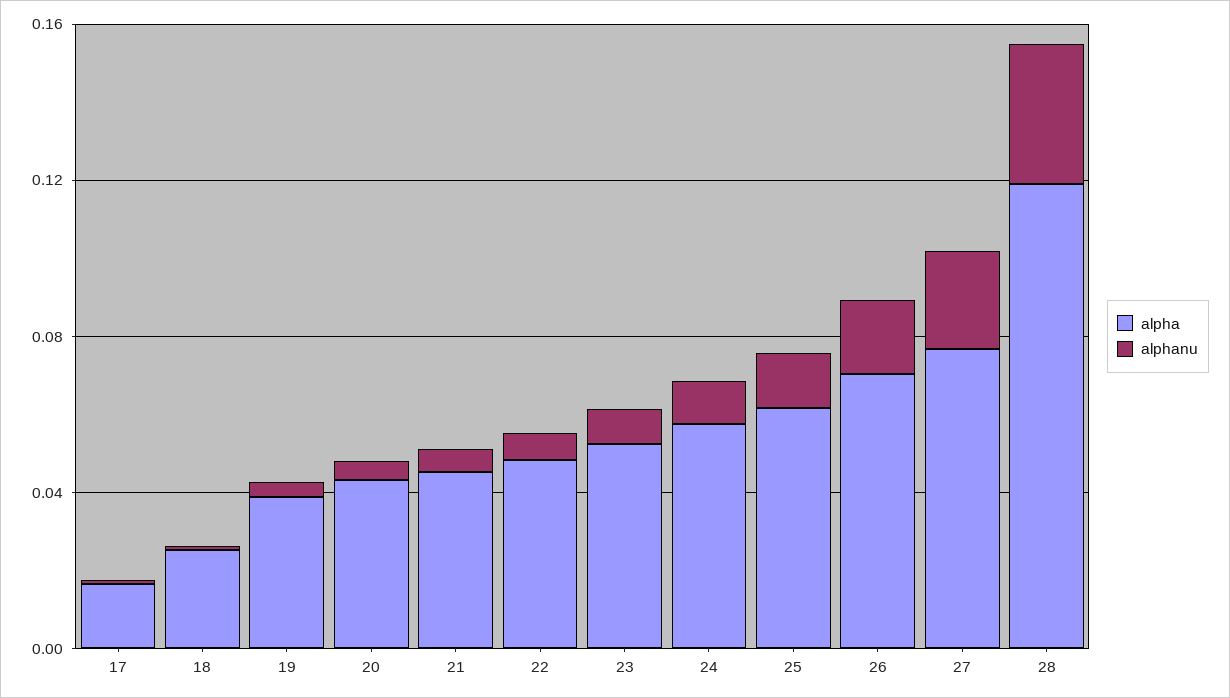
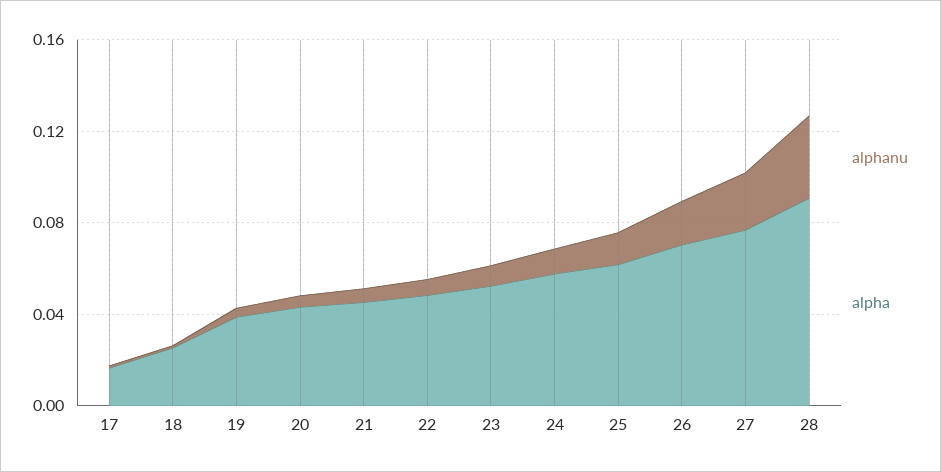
  {
    "alpha": {
      "17": 0.02,
      "18": 0.03,
      "19": 0.04,
      "20": 0.04,
      "21": 0.05,
      "22": 0.05,
      "23": 0.05,
      "24": 0.06,
      "25": 0.06,
      "26": 0.07,
      "27": 0.08,
-     "28": 0.12
+     "28": 0.09
    },
    "alphanu": {
      "17": 0,
      "18": 0,
      "19": 0,
      "20": 0.01,
      "21": 0.01,
      "22": 0.01,
      "23": 0.01,
      "24": 0.01,
      "25": 0.01,
      "26": 0.02,
      "27": 0.03,
      "28": 0.04
    }
  }

